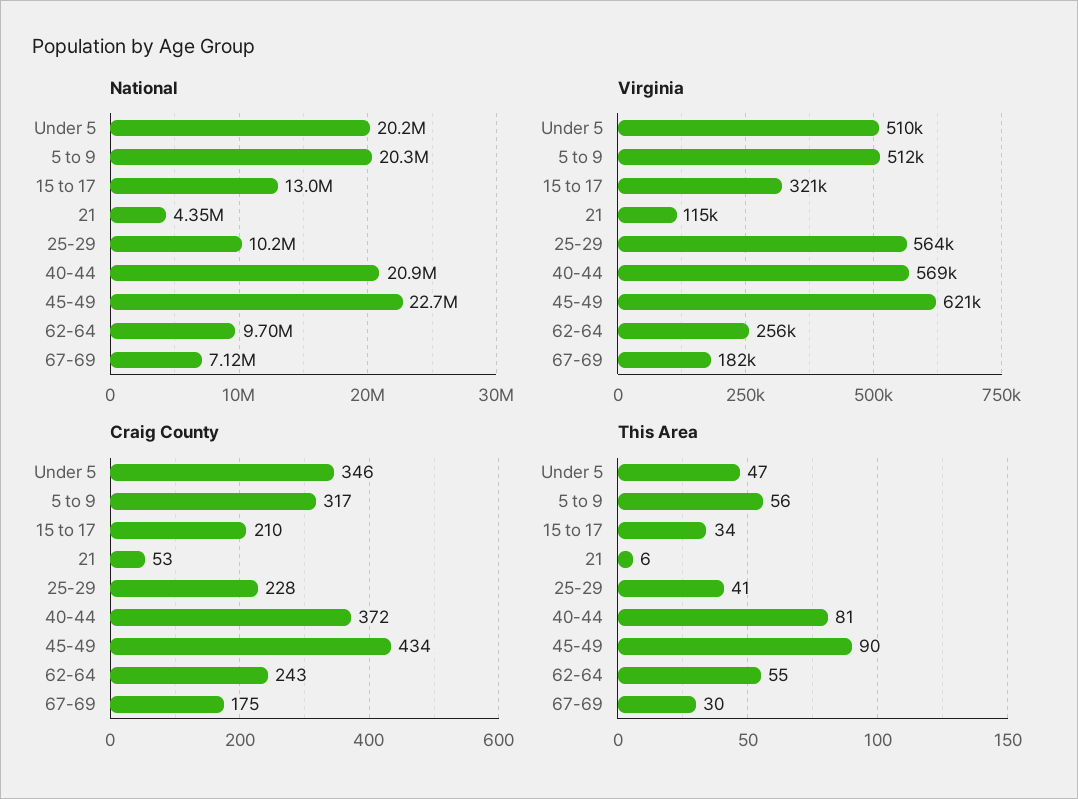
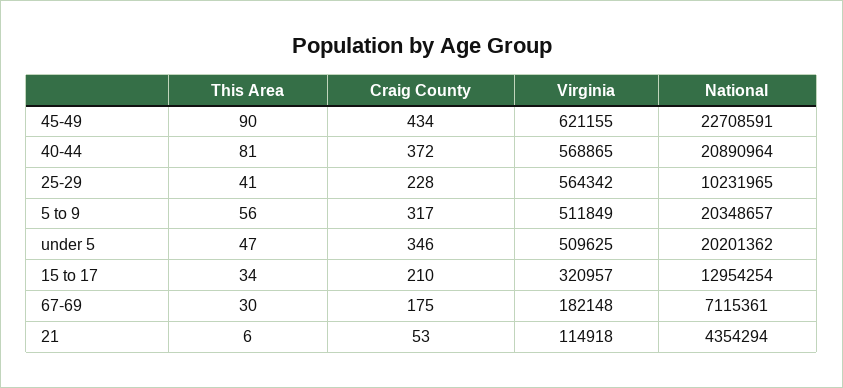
  {
    "National": {
      "Under 5": 20201362,
      "5 to 9": 20348657,
      "15 to 17": 12954254,
      "21": 4354294,
      "25-29": 10231965,
      "40-44": 20890964,
      "45-49": 22708591,
-     "62-64": 9700000,
      "67-69": 7115361
    },
    "Virginia": {
      "Under 5": 509625,
      "5 to 9": 511849,
      "15 to 17": 320957,
      "21": 114918,
      "25-29": 564342,
      "40-44": 568865,
      "45-49": 621155,
-     "62-64": 256000,
      "67-69": 182148
    },
    "Craig County": {
      "Under 5": 346,
      "5 to 9": 317,
      "15 to 17": 210,
      "21": 53,
      "25-29": 228,
      "40-44": 372,
      "45-49": 434,
-     "62-64": 243,
      "67-69": 175
    },
    "This Area": {
      "Under 5": 47,
      "5 to 9": 56,
      "15 to 17": 34,
      "21": 6,
      "25-29": 41,
      "40-44": 81,
      "45-49": 90,
-     "62-64": 55,
      "67-69": 30
    }
  }

